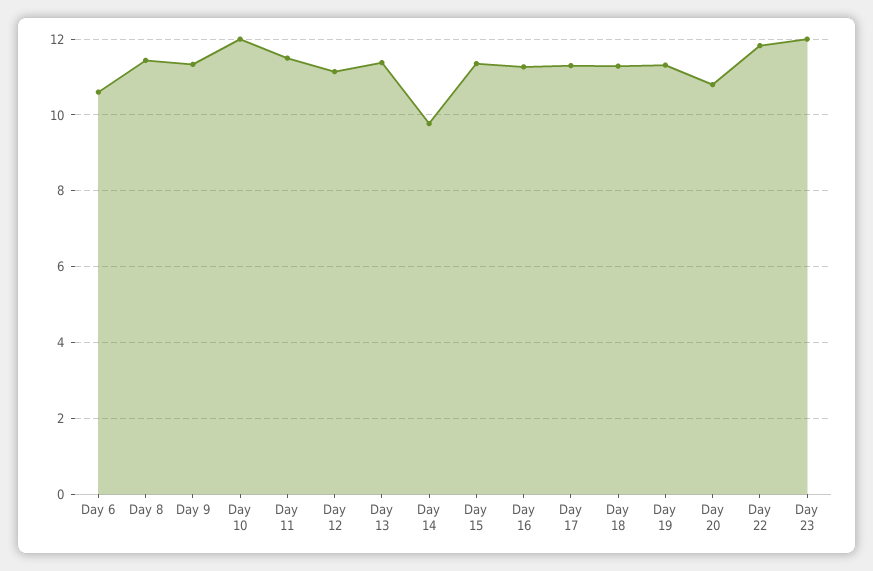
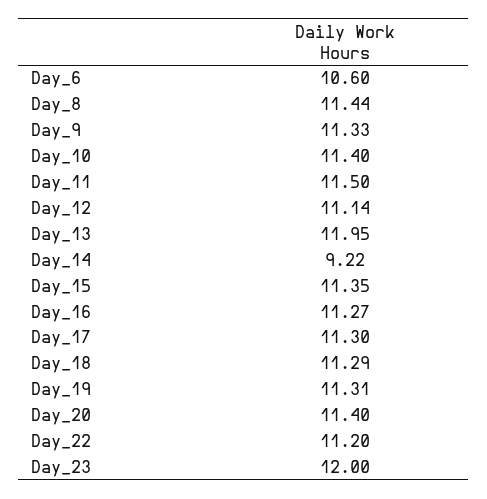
  {
    "Day 6": 10.6,
    "Day 8": 11.44,
    "Day 9": 11.33,
-   "Day 10": 12,
+   "Day 10": 11.4,
    "Day 11": 11.5,
    "Day 12": 11.14,
-   "Day 13": 11.4,
+   "Day 13": 11.95,
-   "Day 14": 9.8,
+   "Day 14": 9.22,
    "Day 15": 11.35,
    "Day 16": 11.27,
    "Day 17": 11.3,
    "Day 18": 11.29,
    "Day 19": 11.31,
-   "Day 20": 10.8,
+   "Day 20": 11.4,
-   "Day 22": 11.8,
+   "Day 22": 11.2,
    "Day 23": 12
  }

